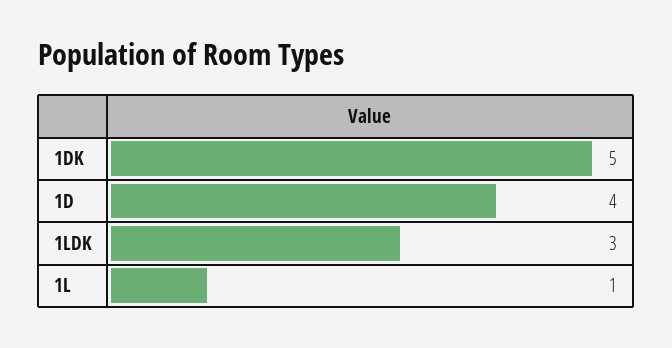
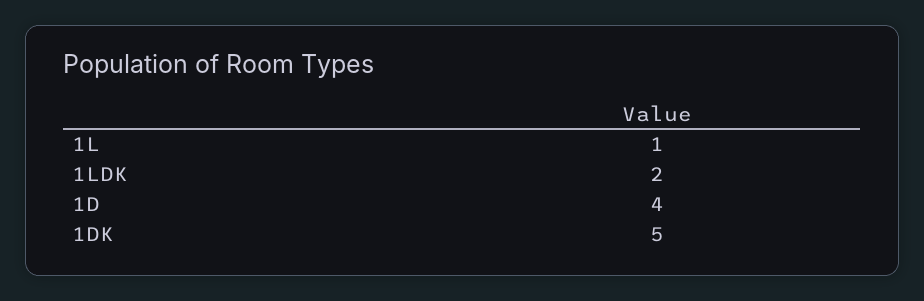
  {
    "1DK": 5,
    "1D": 4,
-   "1LDK": 3,
+   "1LDK": 2,
    "1L": 1
  }

